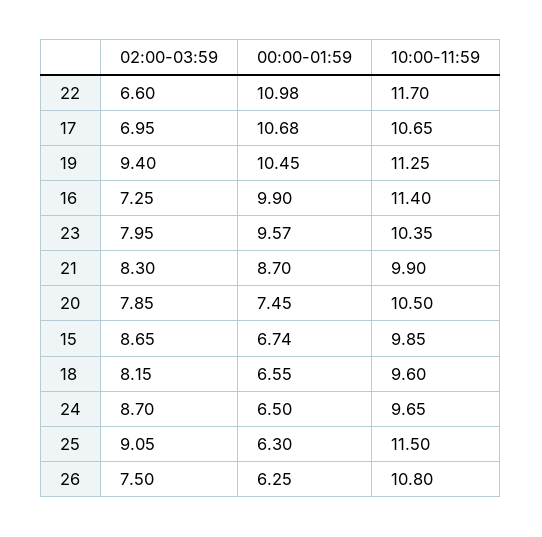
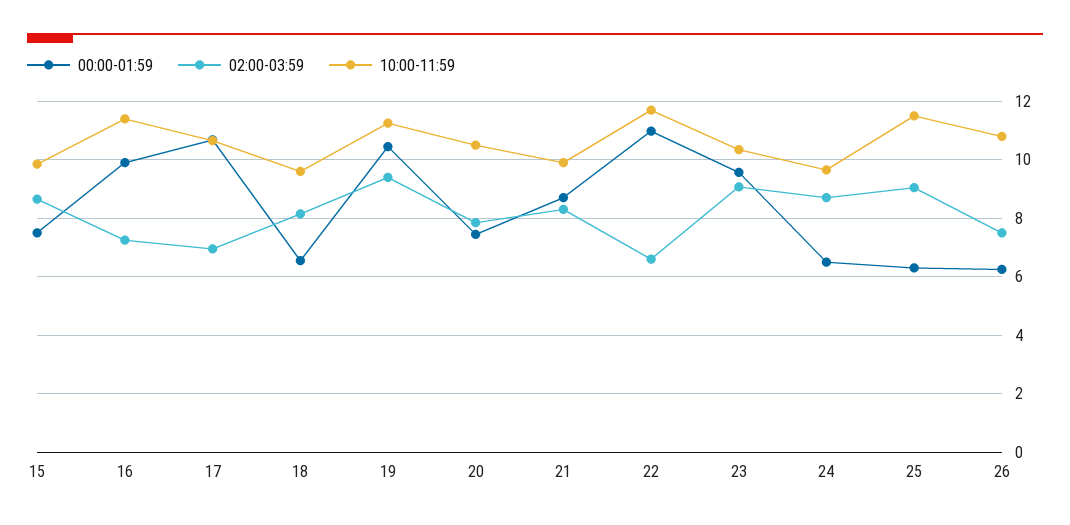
  {
    "02:00-03:59": {
      "22": 6.6,
      "17": 6.95,
      "19": 9.4,
      "16": 7.25,
-     "23": 7.95,
+     "23": 9,
      "21": 8.3,
      "20": 7.85,
      "15": 8.65,
      "18": 8.15,
      "24": 8.7,
      "25": 9.05,
      "26": 7.5
    },
    "00:00-01:59": {
      "22": 10.98,
      "17": 10.68,
      "19": 10.45,
      "16": 9.9,
      "23": 9.57,
      "21": 8.7,
      "20": 7.45,
-     "15": 6.74,
+     "15": 7.5,
      "18": 6.55,
      "24": 6.5,
      "25": 6.3,
      "26": 6.25
    },
    "10:00-11:59": {
      "22": 11.7,
      "17": 10.65,
      "19": 11.25,
      "16": 11.4,
      "23": 10.35,
      "21": 9.9,
      "20": 10.5,
      "15": 9.85,
      "18": 9.6,
      "24": 9.65,
      "25": 11.5,
      "26": 10.8
    }
  }

